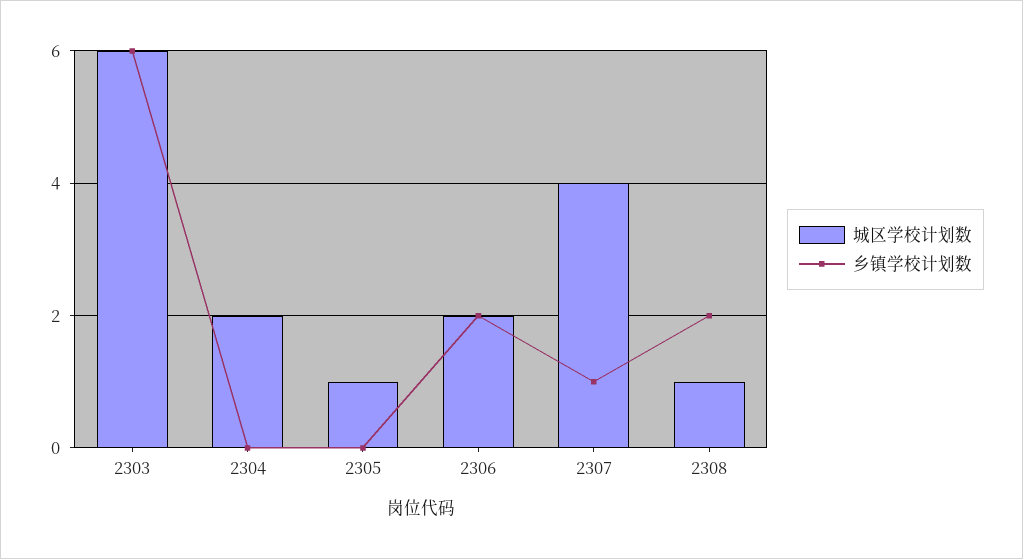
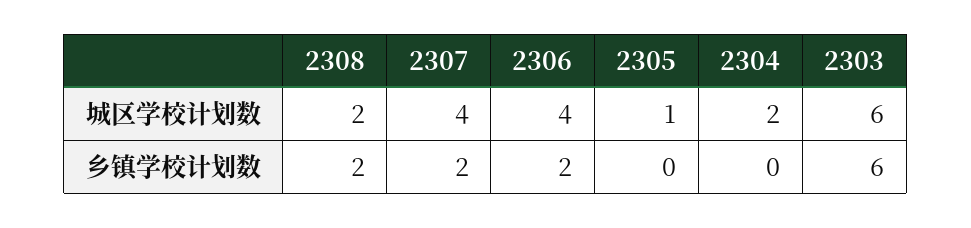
  {
    "城区学校计划数": {
      "2303": 6,
      "2304": 2,
      "2305": 1,
-     "2306": 2,
+     "2306": 4,
      "2307": 4,
-     "2308": 1
+     "2308": 2
    },
    "乡镇学校计划数": {
      "2303": 6,
      "2304": 0,
      "2305": 0,
      "2306": 2,
-     "2307": 1,
+     "2307": 2,
      "2308": 2
    }
  }

